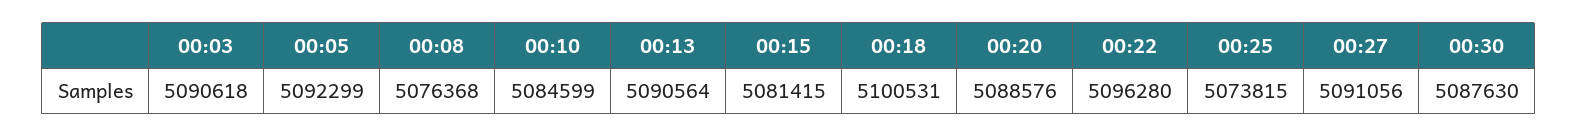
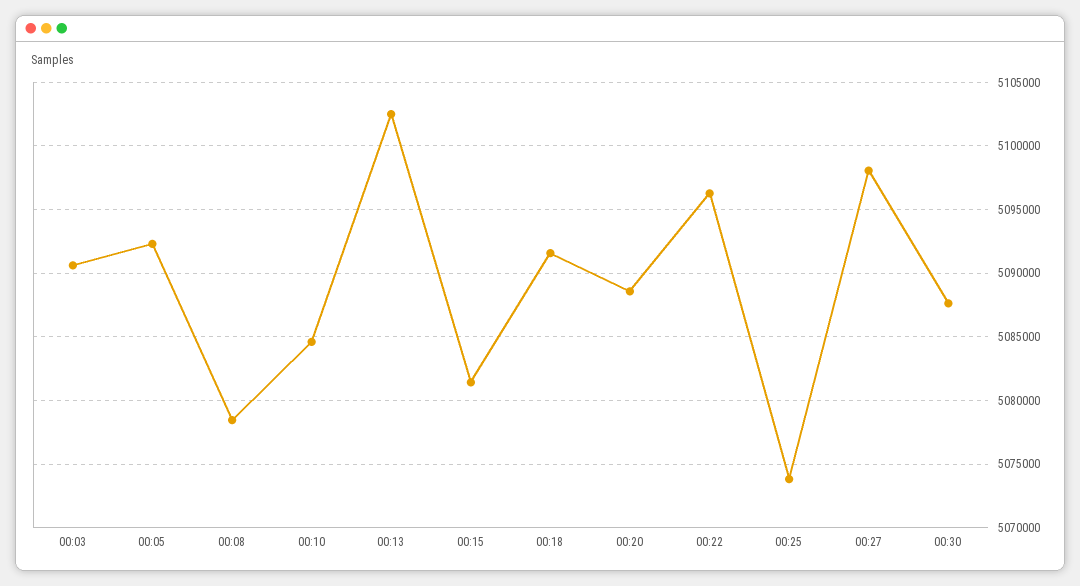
  {
    "00:03": 5090618,
    "00:05": 5092299,
-   "00:08": 5076368,
+   "00:08": 5078500,
    "00:10": 5084599,
-   "00:13": 5090564,
+   "00:13": 5102500,
    "00:15": 5081415,
-   "00:18": 5100531,
+   "00:18": 5091500,
    "00:20": 5088576,
    "00:22": 5096280,
    "00:25": 5073815,
-   "00:27": 5091056,
+   "00:27": 5098000,
    "00:30": 5087630
  }

